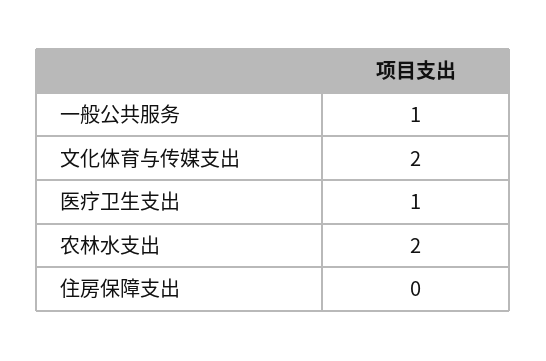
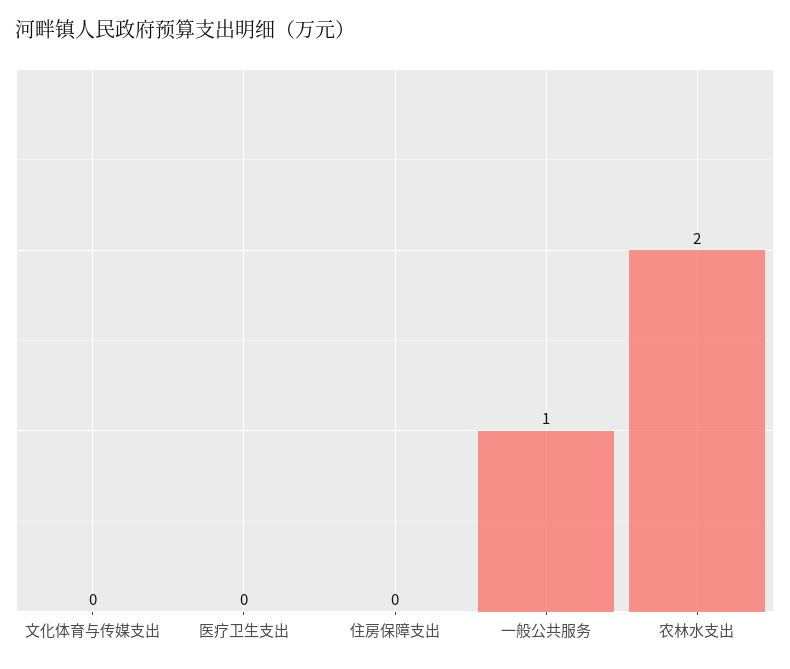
  {
    "一般公共服务": 1,
-   "文化体育与传媒支出": 2,
+   "文化体育与传媒支出": 0,
-   "医疗卫生支出": 1,
+   "医疗卫生支出": 0,
    "农林水支出": 2,
    "住房保障支出": 0
  }

